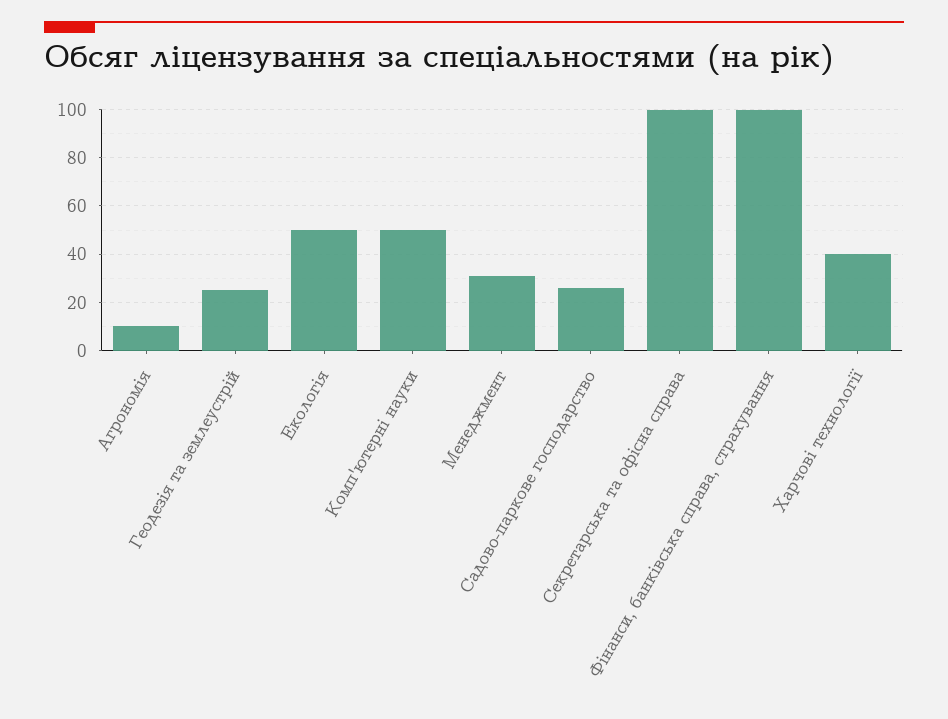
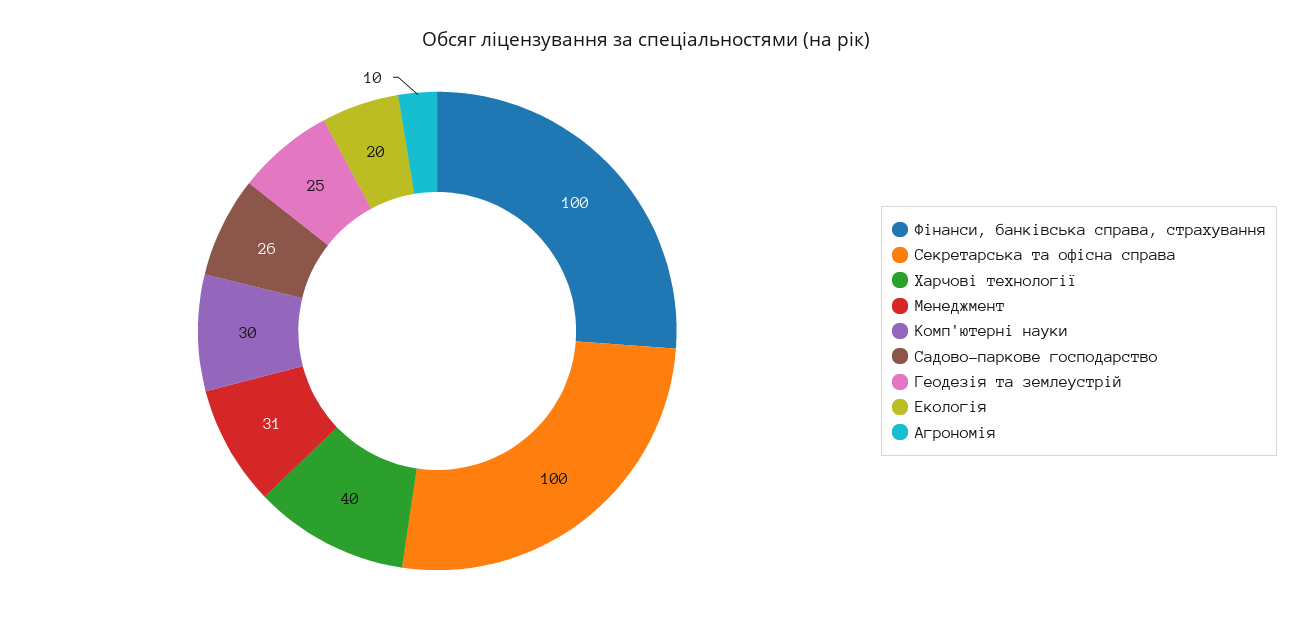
  {
    "Агрономія": 10,
    "Геодезія та землеустрій": 25,
-   "Екологія": 50,
+   "Екологія": 20,
-   "Комп'ютерні науки": 50,
+   "Комп'ютерні науки": 30,
    "Менеджмент": 31,
    "Садово-паркове господарство": 26,
    "Секретарська та офісна справа": 100,
    "Фінанси, банківська справа, страхування": 100,
    "Харчові технології": 40
  }

